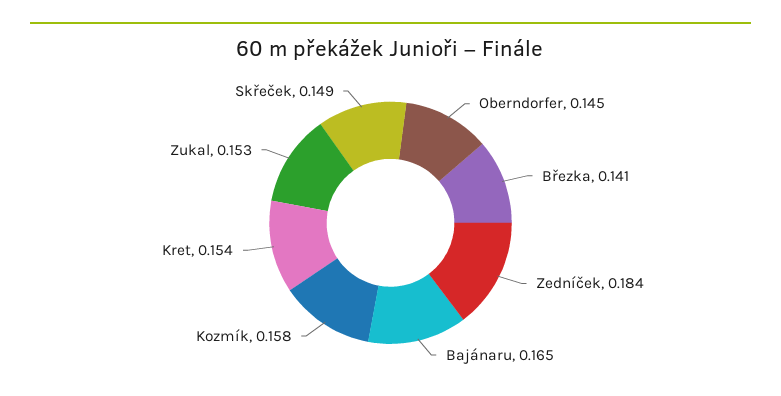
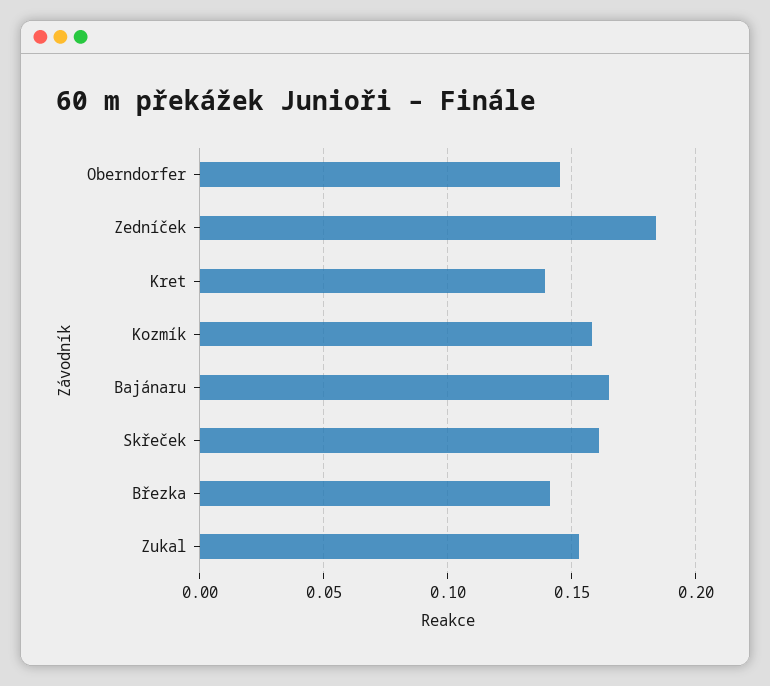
  {
    "Oberndorfer": 0.145,
    "Březka": 0.141,
    "Zedníček": 0.184,
    "Bajánaru": 0.165,
    "Kozmík": 0.158,
-   "Kret": 0.154,
+   "Kret": 0.14,
    "Zukal": 0.153,
-   "Skřeček": 0.149
+   "Skřeček": 0.16
  }

